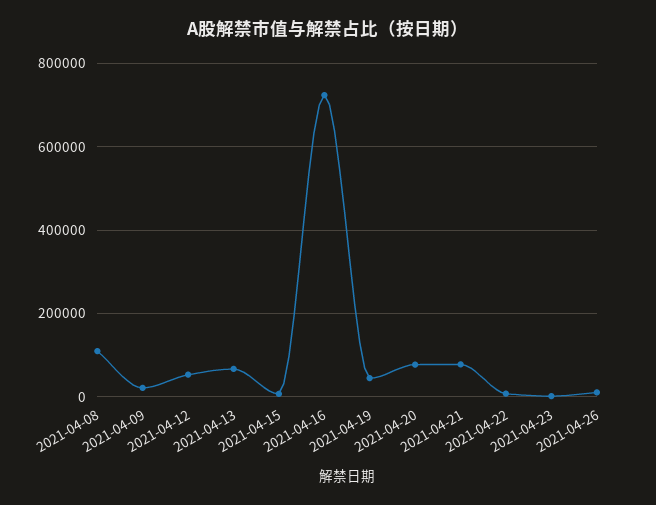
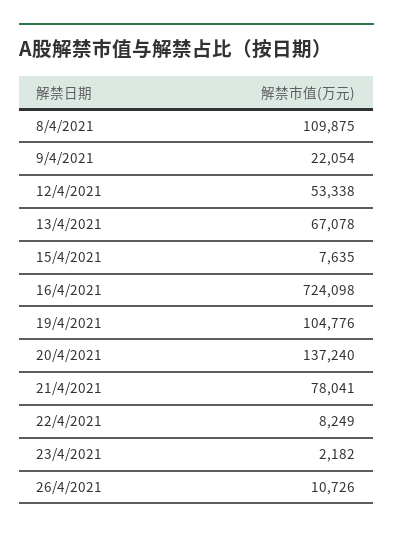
  {
    "2021-04-08": 109875,
    "2021-04-09": 22054,
    "2021-04-12": 53338,
    "2021-04-13": 67078,
    "2021-04-15": 7635,
    "2021-04-16": 724098,
-   "2021-04-19": 40000,
+   "2021-04-19": 104776,
-   "2021-04-20": 80000,
+   "2021-04-20": 137240,
    "2021-04-21": 78041,
    "2021-04-22": 8249,
    "2021-04-23": 2182,
    "2021-04-26": 10726
  }

